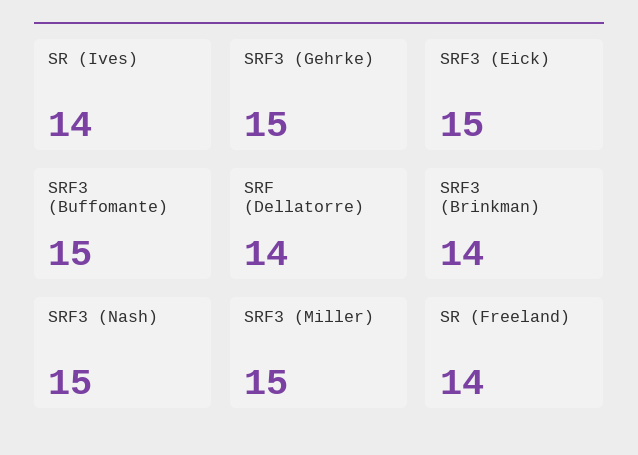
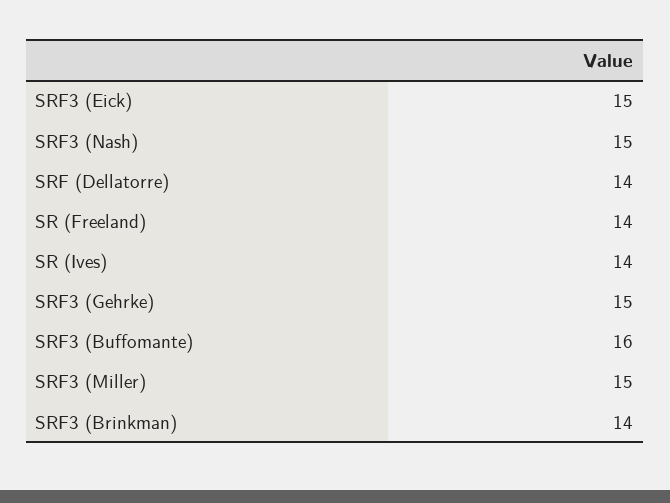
  {
    "SR (Ives)": 14,
    "SRF3 (Gehrke)": 15,
    "SRF3 (Eick)": 15,
-   "SRF3 (Buffomante)": 15,
+   "SRF3 (Buffomante)": 16,
    "SRF (Dellatorre)": 14,
    "SRF3 (Brinkman)": 14,
    "SRF3 (Nash)": 15,
    "SRF3 (Miller)": 15,
    "SR (Freeland)": 14
  }

